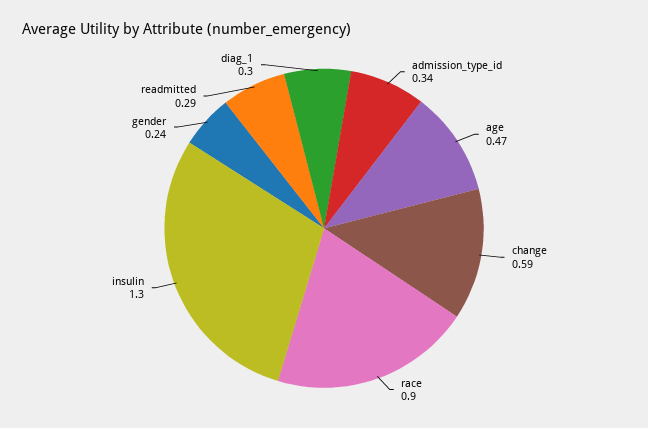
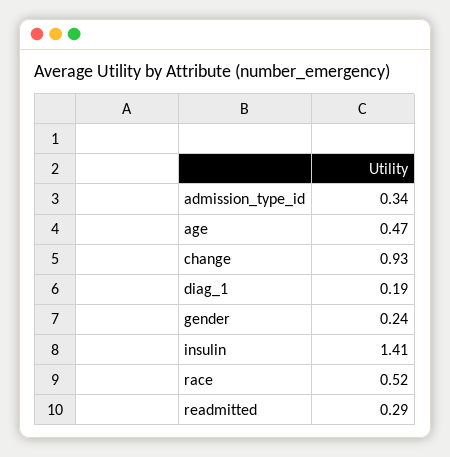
  {
    "admission_type_id": 0.34,
    "age": 0.47,
-   "change": 0.59,
+   "change": 0.93,
-   "race": 0.9,
+   "race": 0.52,
-   "insulin": 1.3,
+   "insulin": 1.41,
    "gender": 0.24,
    "readmitted": 0.29,
-   "diag_1": 0.3
+   "diag_1": 0.19
  }

